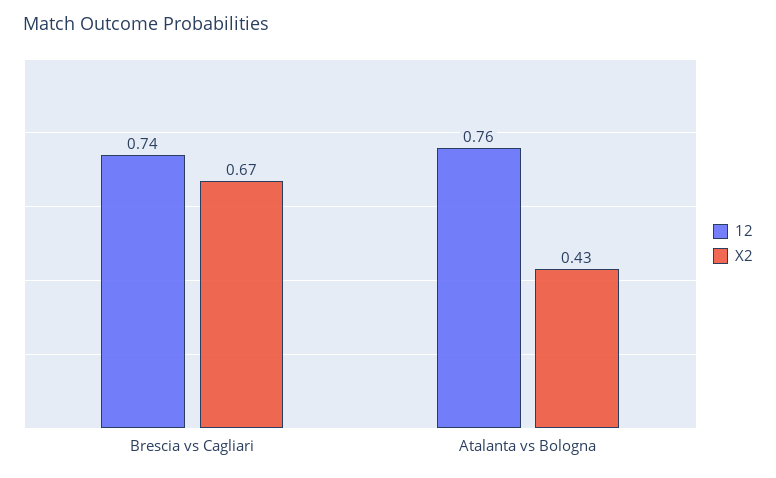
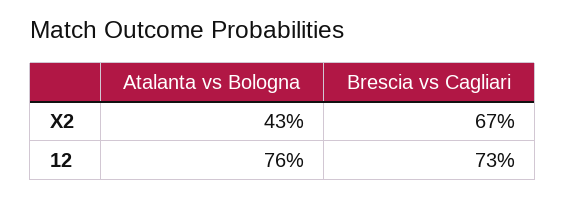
  {
    "12": {
-     "Brescia vs Cagliari": 0.74,
+     "Brescia vs Cagliari": 0.73,
      "Atalanta vs Bologna": 0.76
    },
    "X2": {
      "Brescia vs Cagliari": 0.67,
      "Atalanta vs Bologna": 0.43
    }
  }

